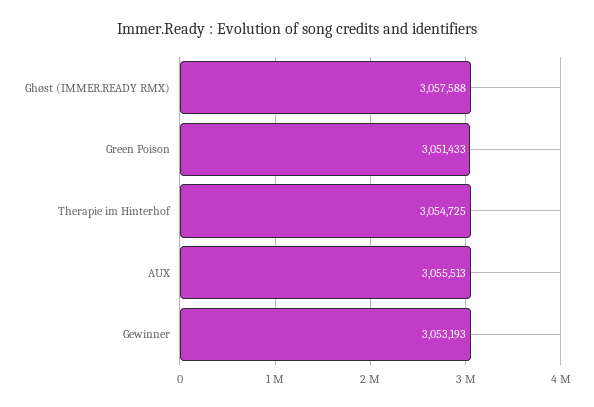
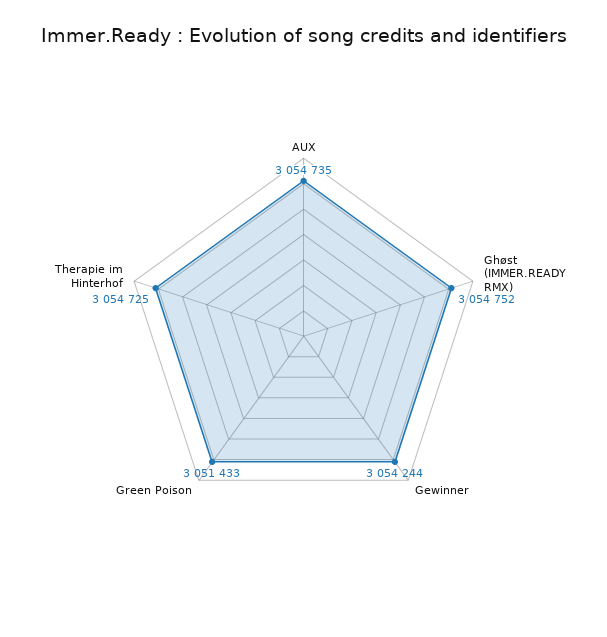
  {
-   "Ghøst (IMMER.READY RMX)": 3057588,
+   "Ghøst (IMMER.READY RMX)": 3054752,
    "Green Poison": 3051433,
    "Therapie im Hinterhof": 3054725,
-   "AUX": 3055513,
+   "AUX": 3054735,
-   "Gewinner": 3053193
+   "Gewinner": 3054244
  }

